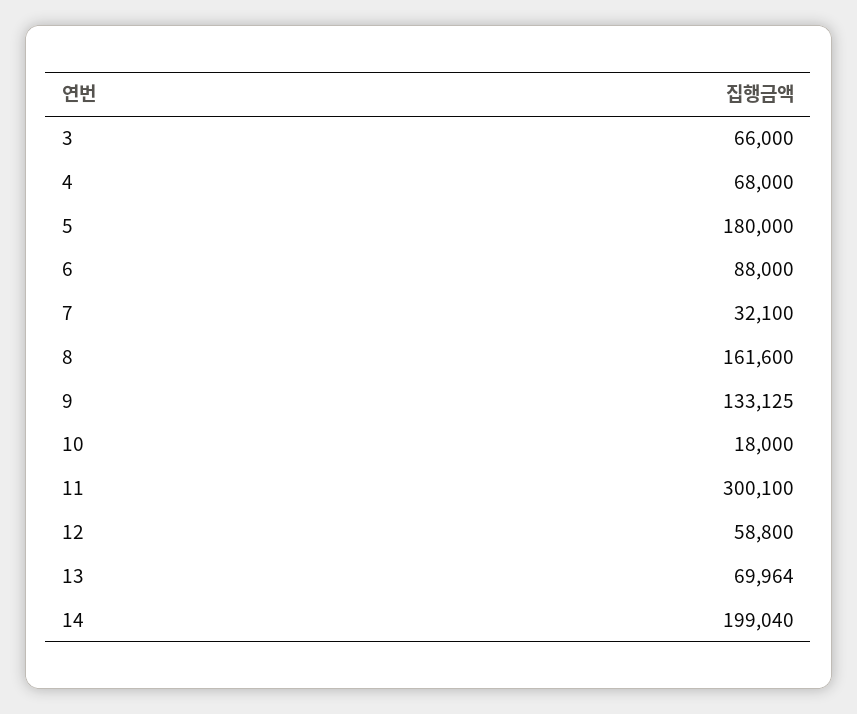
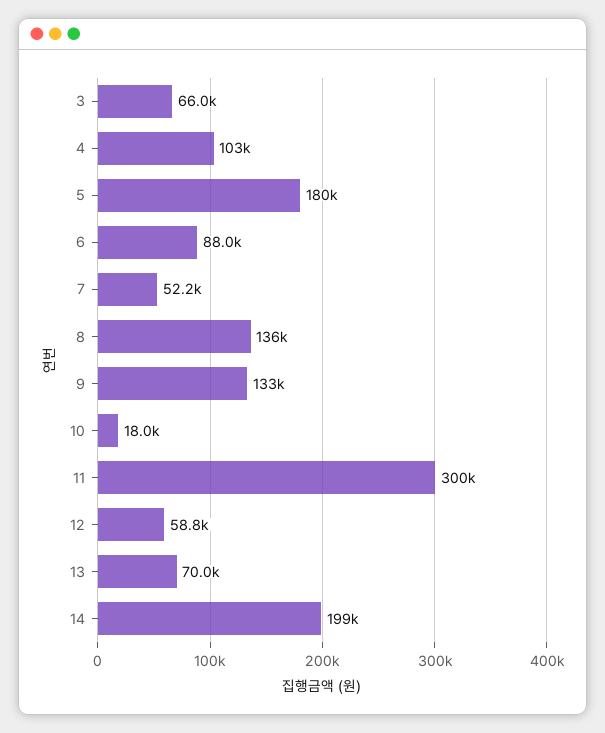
  {
    "3": 66000,
-   "4": 68000,
+   "4": 103000,
    "5": 180000,
    "6": 88000,
-   "7": 32100,
+   "7": 52200,
-   "8": 161600,
+   "8": 136000,
    "9": 133125,
    "10": 18000,
    "11": 300100,
    "12": 58800,
    "13": 69964,
    "14": 199040
  }

